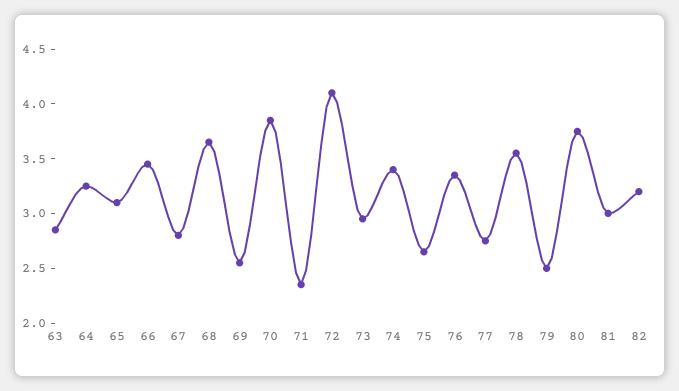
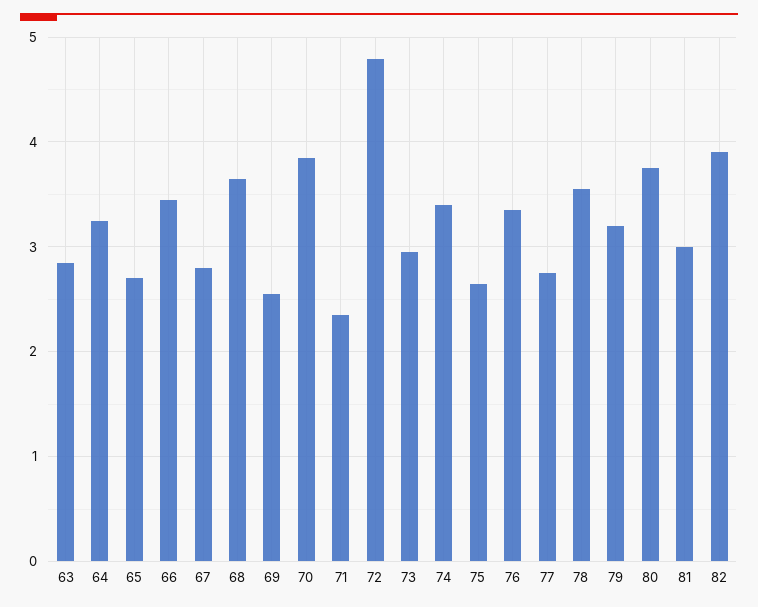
  {
    "63": 2.9,
    "64": 3.3,
-   "65": 3.1,
+   "65": 2.7,
    "66": 3.5,
    "67": 2.8,
    "68": 3.7,
    "69": 2.6,
    "70": 3.9,
    "71": 2.4,
-   "72": 4.1,
+   "72": 4.8,
    "73": 3,
    "74": 3.4,
    "75": 2.7,
    "76": 3.4,
    "77": 2.8,
    "78": 3.6,
-   "79": 2.5,
+   "79": 3.2,
    "80": 3.8,
    "81": 3,
-   "82": 3.2
+   "82": 3.9
  }

